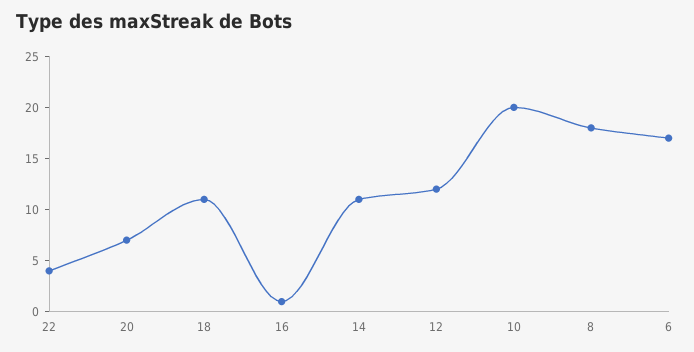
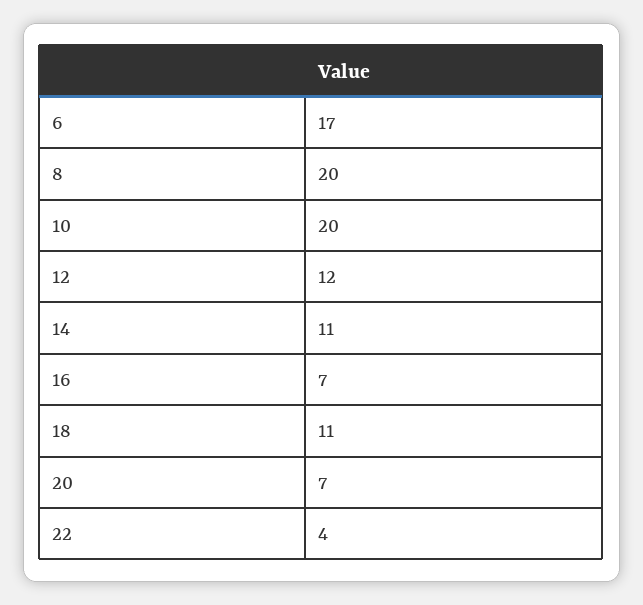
  {
    "22": 4,
    "20": 7,
    "18": 11,
-   "16": 1,
+   "16": 7,
    "14": 11,
    "12": 12,
    "10": 20,
-   "8": 18,
+   "8": 20,
    "6": 17
  }

